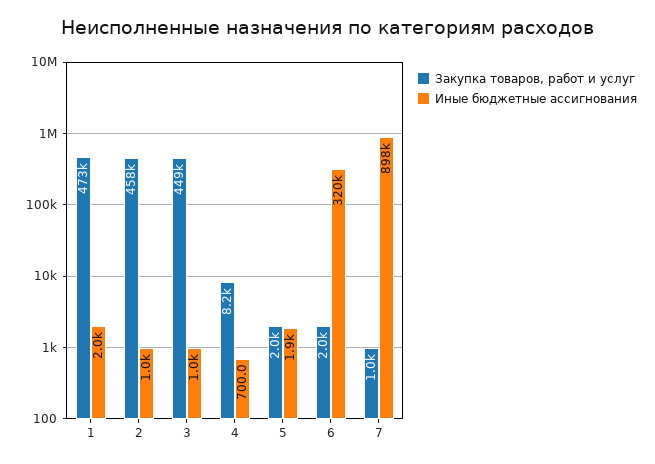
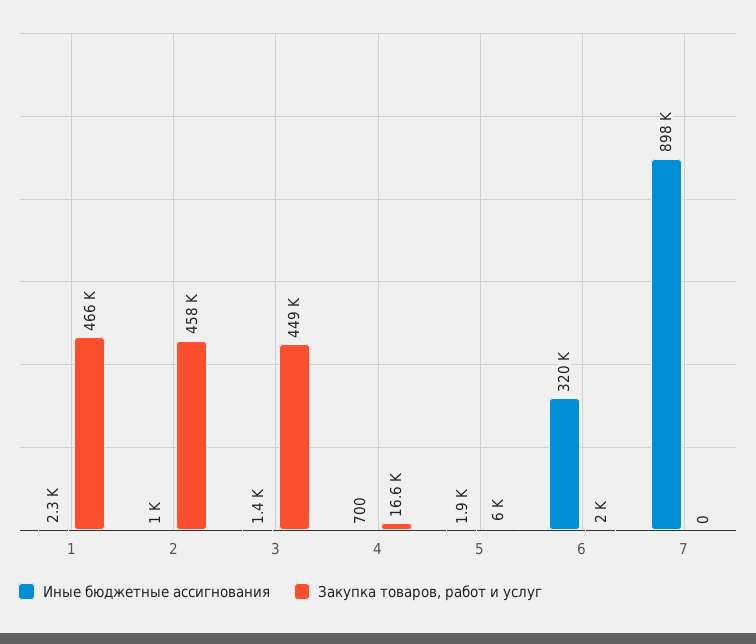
  {
    "Закупка товаров, работ и услуг": {
-     "1": 473000,
+     "1": 466000,
      "2": 458000,
      "3": 449000,
-     "4": 8200,
+     "4": 16600,
-     "5": 2000,
+     "5": 6000,
      "6": 2000,
-     "7": 1000
+     "7": 0
    },
    "Иные бюджетные ассигнования": {
-     "1": 2000,
+     "1": 2300,
      "2": 1000,
-     "3": 1000,
+     "3": 1400,
      "4": 700,
      "5": 1900,
      "6": 320000,
      "7": 898000
    }
  }

